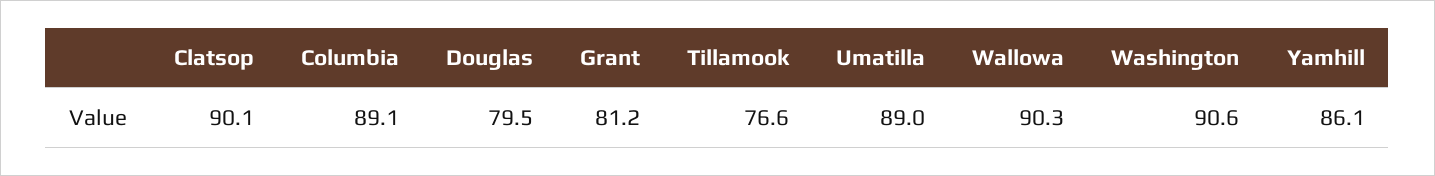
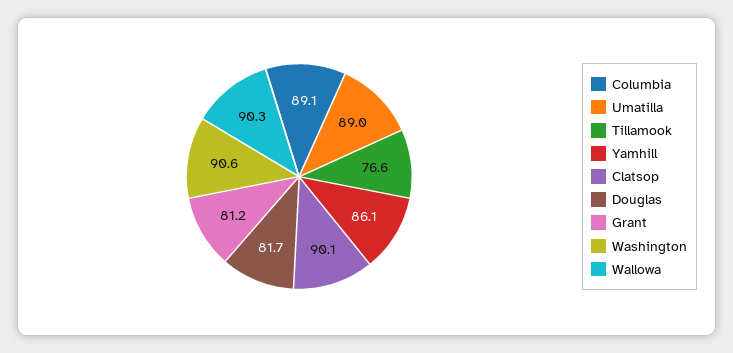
  {
    "Clatsop": 90.1,
    "Columbia": 89.1,
-   "Douglas": 79.5,
+   "Douglas": 81.7,
    "Grant": 81.2,
    "Tillamook": 76.6,
    "Umatilla": 89,
    "Wallowa": 90.3,
    "Washington": 90.6,
    "Yamhill": 86.1
  }

